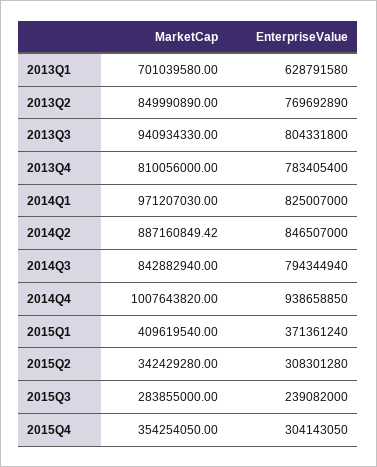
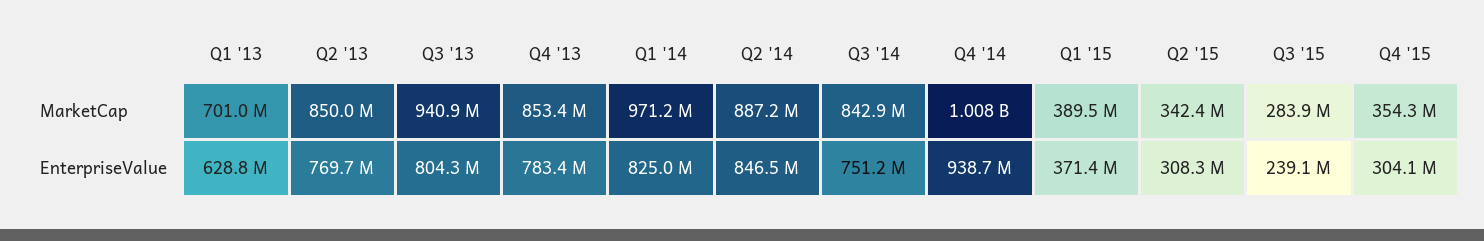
  {
    "MarketCap": {
      "2013Q1": 701039580,
      "2013Q2": 849990890,
      "2013Q3": 940934330,
-     "2013Q4": 810056000,
+     "2013Q4": 853400000,
      "2014Q1": 971207030,
      "2014Q2": 887160849.42,
      "2014Q3": 842882940,
      "2014Q4": 1007643820,
-     "2015Q1": 409619540,
+     "2015Q1": 389500000,
      "2015Q2": 342429280,
      "2015Q3": 283855000,
      "2015Q4": 354254050
    },
    "EnterpriseValue": {
      "2013Q1": 628791580,
      "2013Q2": 769692890,
      "2013Q3": 804331800,
      "2013Q4": 783405400,
      "2014Q1": 825007000,
      "2014Q2": 846507000,
-     "2014Q3": 794344940,
+     "2014Q3": 751200000,
      "2014Q4": 938658850,
      "2015Q1": 371361240,
      "2015Q2": 308301280,
      "2015Q3": 239082000,
      "2015Q4": 304143050
    }
  }

